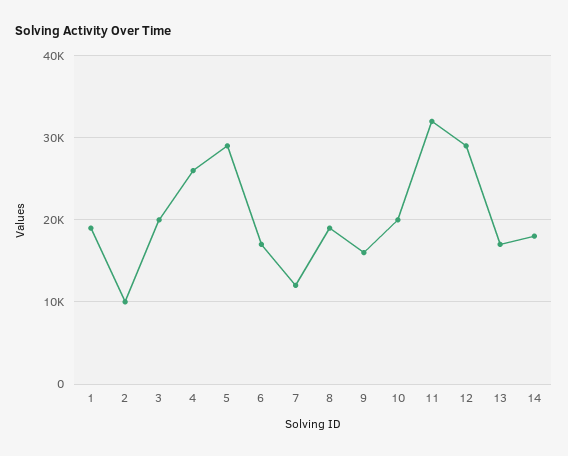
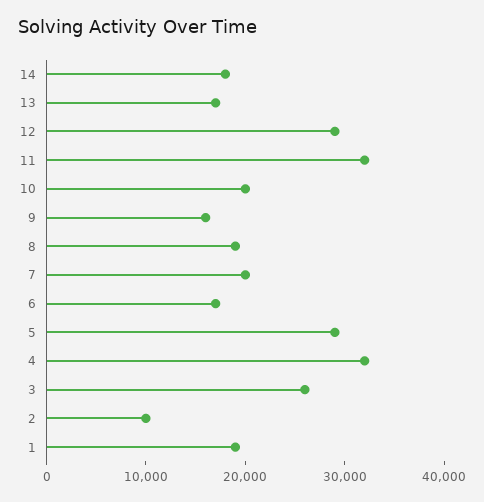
  {
    "1": 19000,
    "2": 10000,
-   "3": 20000,
+   "3": 26000,
-   "4": 26000,
+   "4": 32000,
    "5": 29000,
    "6": 17000,
-   "7": 12000,
+   "7": 20000,
    "8": 19000,
    "9": 16000,
    "10": 20000,
    "11": 32000,
    "12": 29000,
    "13": 17000,
    "14": 18000
  }

